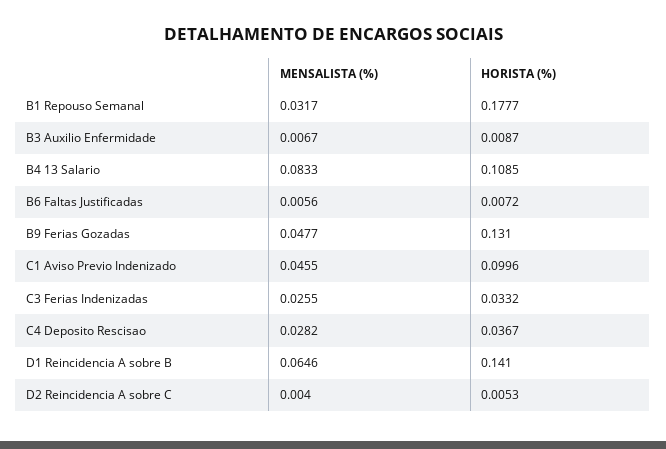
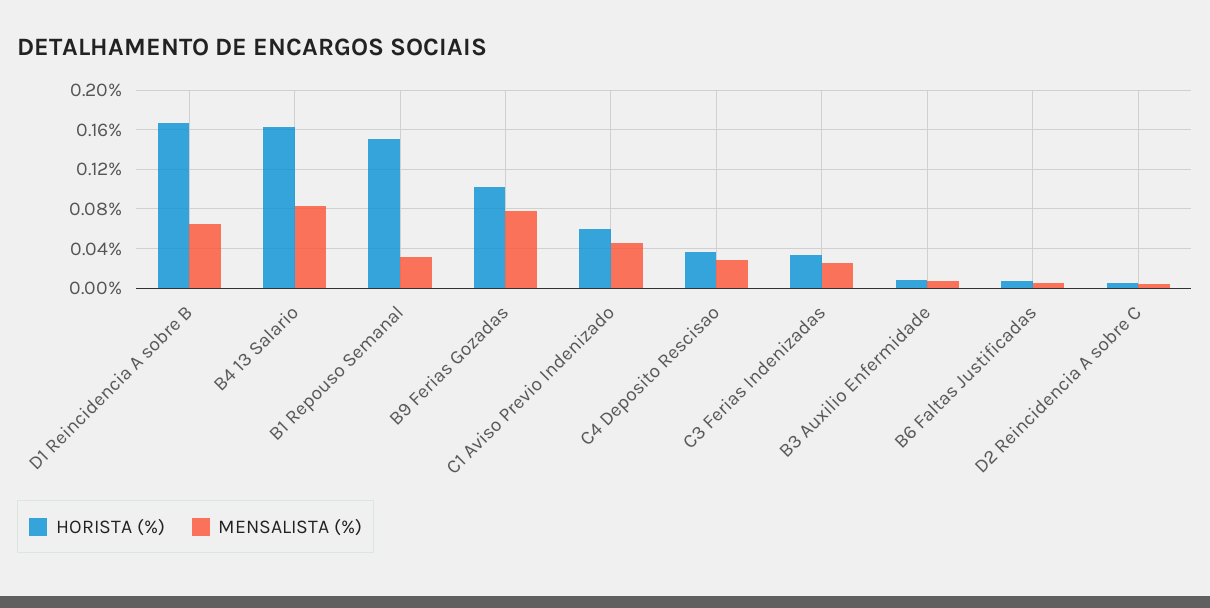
  {
    "MENSALISTA (%)": {
      "B1 Repouso Semanal": 0.0317,
      "B3 Auxilio Enfermidade": 0.0067,
      "B4 13 Salario": 0.0833,
      "B6 Faltas Justificadas": 0.0056,
-     "B9 Ferias Gozadas": 0.0477,
+     "B9 Ferias Gozadas": 0.08,
      "C1 Aviso Previo Indenizado": 0.0455,
      "C3 Ferias Indenizadas": 0.0255,
      "C4 Deposito Rescisao": 0.0282,
      "D1 Reincidencia A sobre B": 0.0646,
      "D2 Reincidencia A sobre C": 0.004
    },
    "HORISTA (%)": {
-     "B1 Repouso Semanal": 0.1777,
+     "B1 Repouso Semanal": 0.15,
      "B3 Auxilio Enfermidade": 0.0087,
-     "B4 13 Salario": 0.1085,
+     "B4 13 Salario": 0.16,
      "B6 Faltas Justificadas": 0.0072,
-     "B9 Ferias Gozadas": 0.131,
+     "B9 Ferias Gozadas": 0.1,
-     "C1 Aviso Previo Indenizado": 0.0996,
+     "C1 Aviso Previo Indenizado": 0.06,
      "C3 Ferias Indenizadas": 0.0332,
      "C4 Deposito Rescisao": 0.0367,
-     "D1 Reincidencia A sobre B": 0.141,
+     "D1 Reincidencia A sobre B": 0.17,
      "D2 Reincidencia A sobre C": 0.0053
    }
  }

